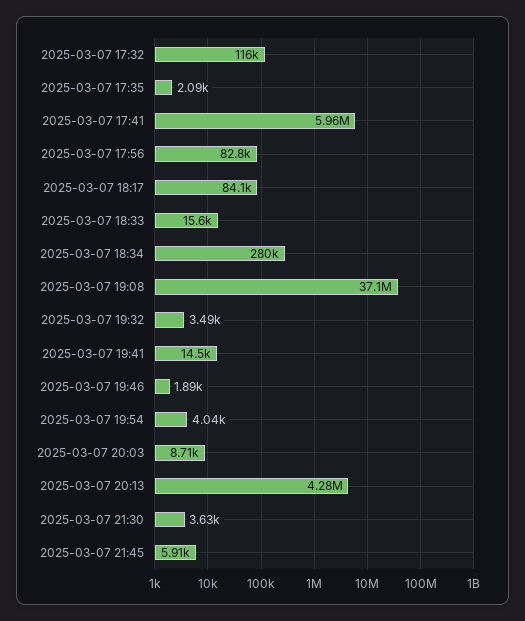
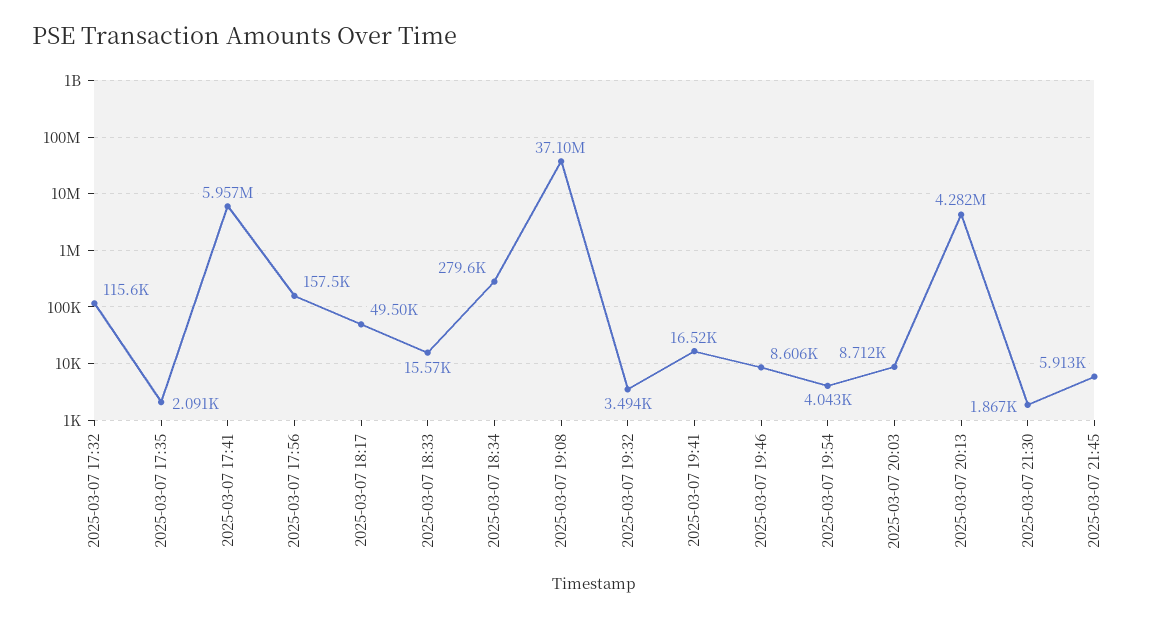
  {
    "2025-03-07 17:32": 115600,
    "2025-03-07 17:35": 2091,
    "2025-03-07 17:41": 5957000,
-   "2025-03-07 17:56": 82800,
+   "2025-03-07 17:56": 157500,
-   "2025-03-07 18:17": 84100,
+   "2025-03-07 18:17": 49500,
    "2025-03-07 18:33": 15570,
    "2025-03-07 18:34": 279600,
    "2025-03-07 19:08": 37100000,
    "2025-03-07 19:32": 3494,
-   "2025-03-07 19:41": 14500,
+   "2025-03-07 19:41": 16520,
-   "2025-03-07 19:46": 1890,
+   "2025-03-07 19:46": 8606,
    "2025-03-07 19:54": 4043,
    "2025-03-07 20:03": 8712,
    "2025-03-07 20:13": 4282000,
-   "2025-03-07 21:30": 3630,
+   "2025-03-07 21:30": 1867,
    "2025-03-07 21:45": 5913
  }

